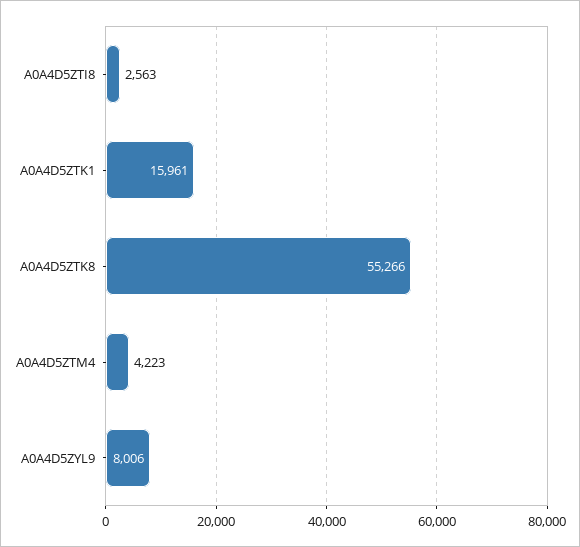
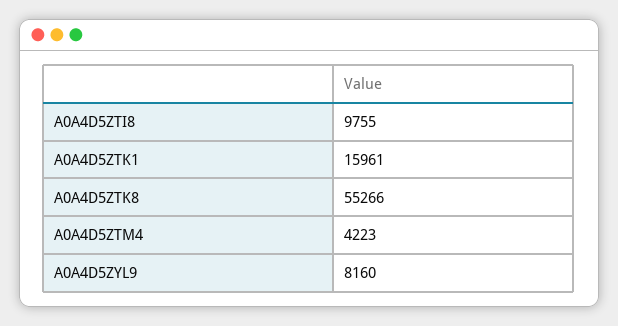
  {
-   "A0A4D5ZTI8": 2563,
+   "A0A4D5ZTI8": 9755,
    "A0A4D5ZTK1": 15961,
    "A0A4D5ZTK8": 55266,
    "A0A4D5ZTM4": 4223,
-   "A0A4D5ZYL9": 8006
+   "A0A4D5ZYL9": 8160
  }

